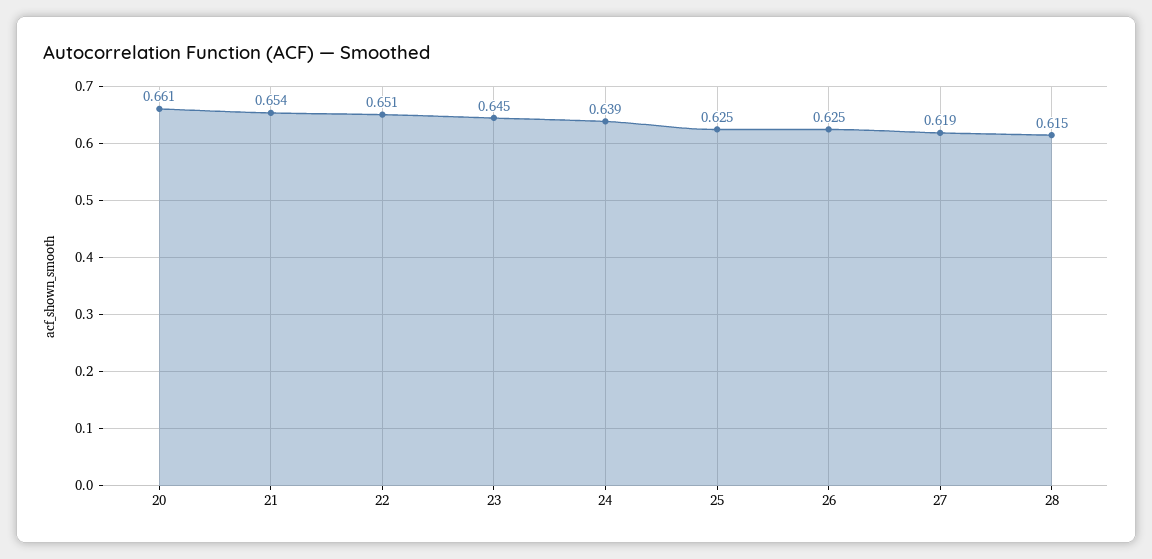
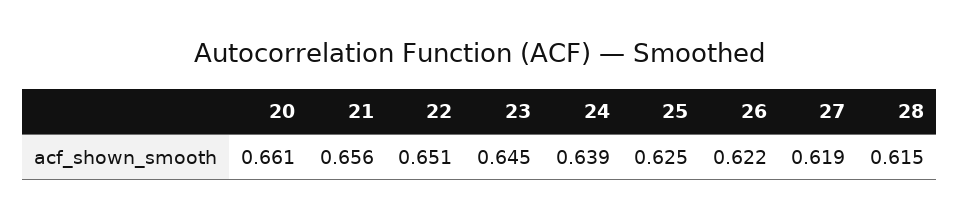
  {
    "20": 0.661,
-   "21": 0.654,
+   "21": 0.656,
    "22": 0.651,
    "23": 0.645,
    "24": 0.639,
    "25": 0.625,
-   "26": 0.625,
+   "26": 0.622,
    "27": 0.619,
    "28": 0.615
  }

